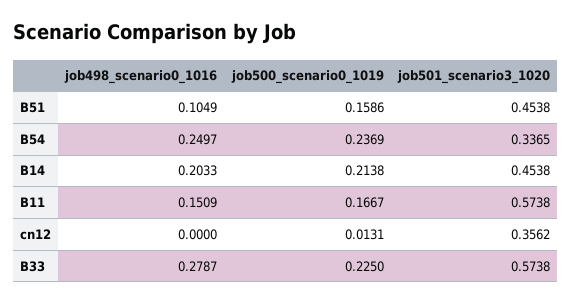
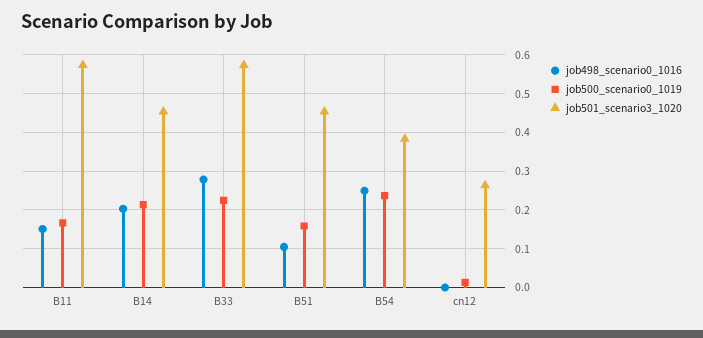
  {
    "job498_scenario0_1016": {
      "B51": 0.1049,
      "B54": 0.2497,
      "B14": 0.2033,
      "B11": 0.1509,
      "cn12": 0,
      "B33": 0.2787
    },
    "job500_scenario0_1019": {
      "B51": 0.1586,
      "B54": 0.2369,
      "B14": 0.2138,
      "B11": 0.1667,
      "cn12": 0.0131,
      "B33": 0.225
    },
    "job501_scenario3_1020": {
      "B51": 0.4538,
-     "B54": 0.3365,
+     "B54": 0.38,
      "B14": 0.4538,
      "B11": 0.5738,
-     "cn12": 0.3562,
+     "cn12": 0.26,
      "B33": 0.5738
    }
  }

